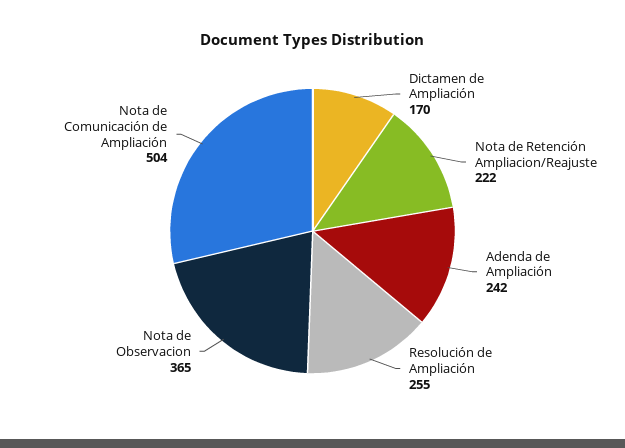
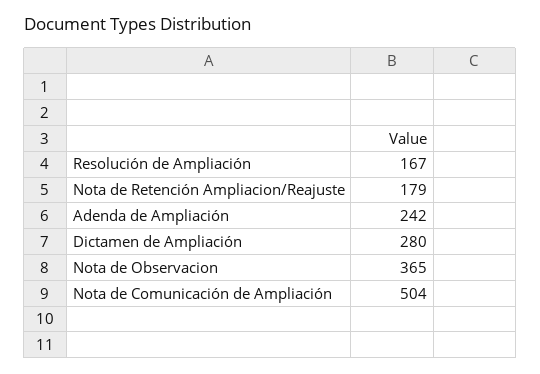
  {
-   "Dictamen de Ampliación": 170,
+   "Dictamen de Ampliación": 280,
-   "Nota de Retención Ampliacion/Reajuste": 222,
+   "Nota de Retención Ampliacion/Reajuste": 179,
    "Adenda de Ampliación": 242,
-   "Resolución de Ampliación": 255,
+   "Resolución de Ampliación": 167,
    "Nota de Observacion": 365,
    "Nota de Comunicación de Ampliación": 504
  }

